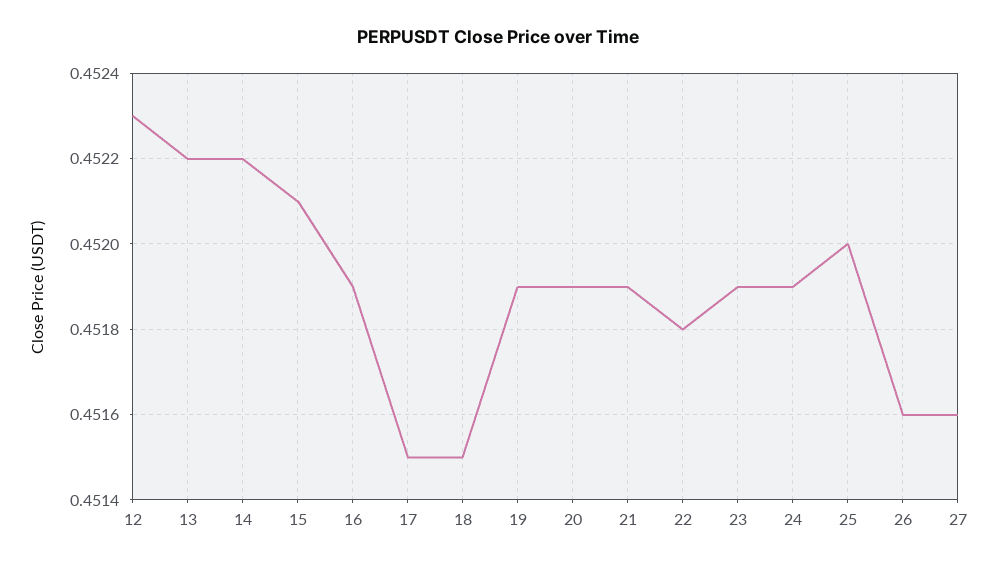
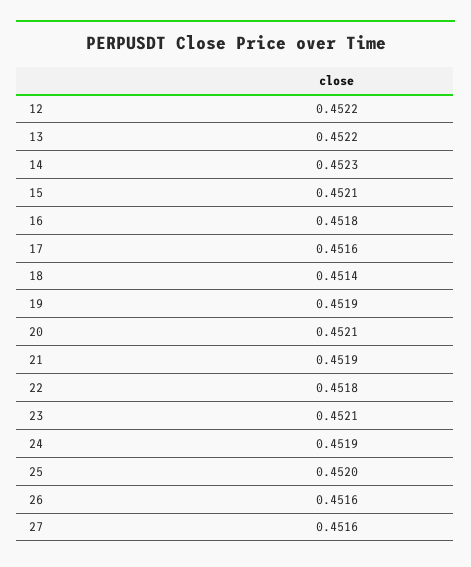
  {
-   "12": 0.4523,
+   "12": 0.4522,
    "13": 0.4522,
-   "14": 0.4522,
+   "14": 0.4523,
    "15": 0.4521,
-   "16": 0.4519,
+   "16": 0.4518,
-   "17": 0.4515,
+   "17": 0.4516,
-   "18": 0.4515,
+   "18": 0.4514,
    "19": 0.4519,
-   "20": 0.4519,
+   "20": 0.4521,
    "21": 0.4519,
    "22": 0.4518,
-   "23": 0.4519,
+   "23": 0.4521,
    "24": 0.4519,
    "25": 0.452,
    "26": 0.4516,
    "27": 0.4516
  }

